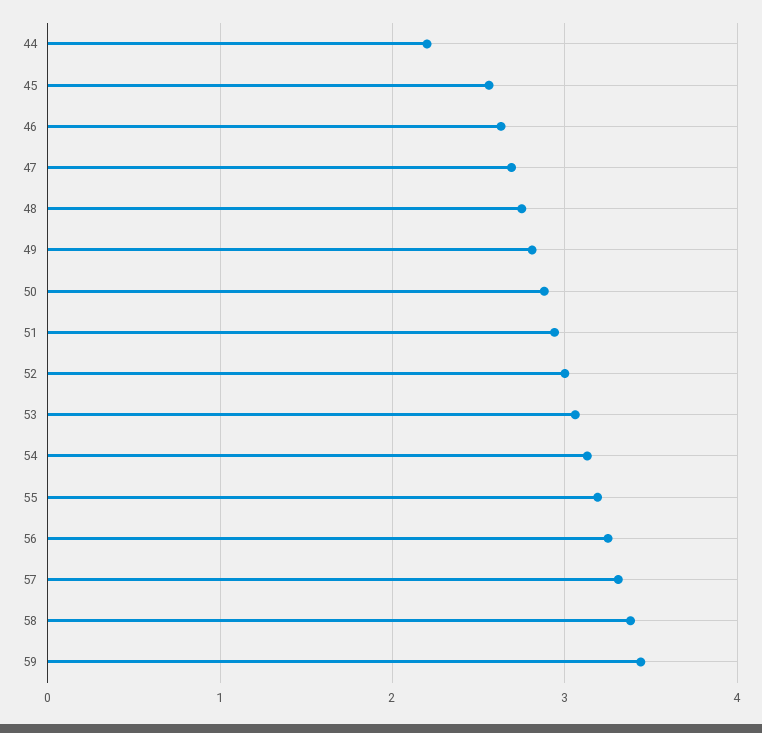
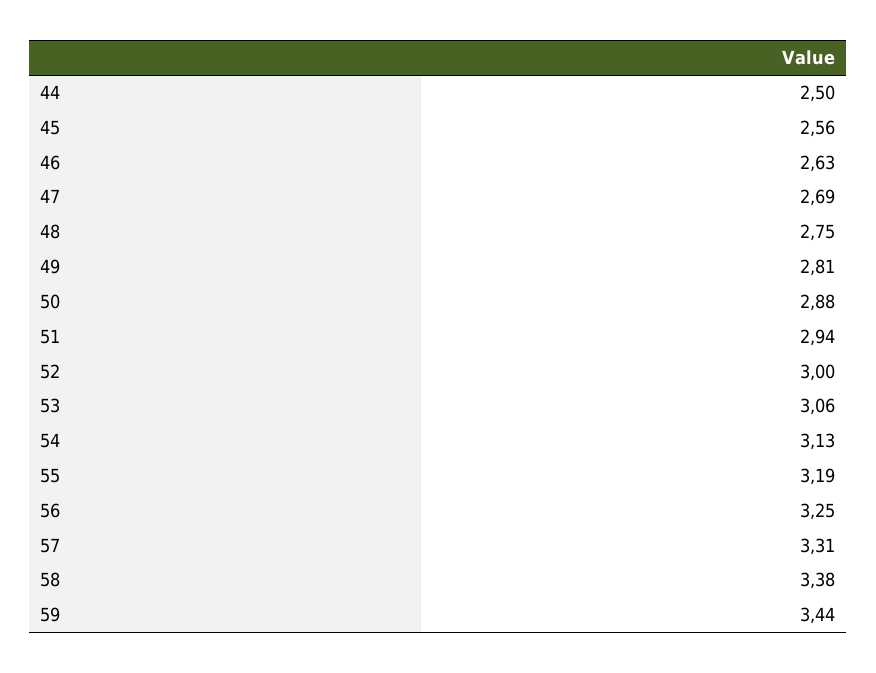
  {
-   "44": 2.2,
+   "44": 2.5,
    "45": 2.56,
    "46": 2.63,
    "47": 2.69,
    "48": 2.75,
    "49": 2.81,
    "50": 2.88,
    "51": 2.94,
    "52": 3,
    "53": 3.06,
    "54": 3.13,
    "55": 3.19,
    "56": 3.25,
    "57": 3.31,
    "58": 3.38,
    "59": 3.44
  }

